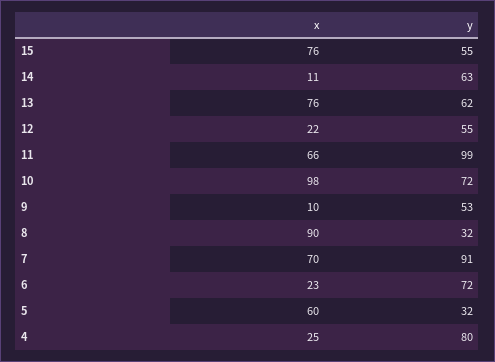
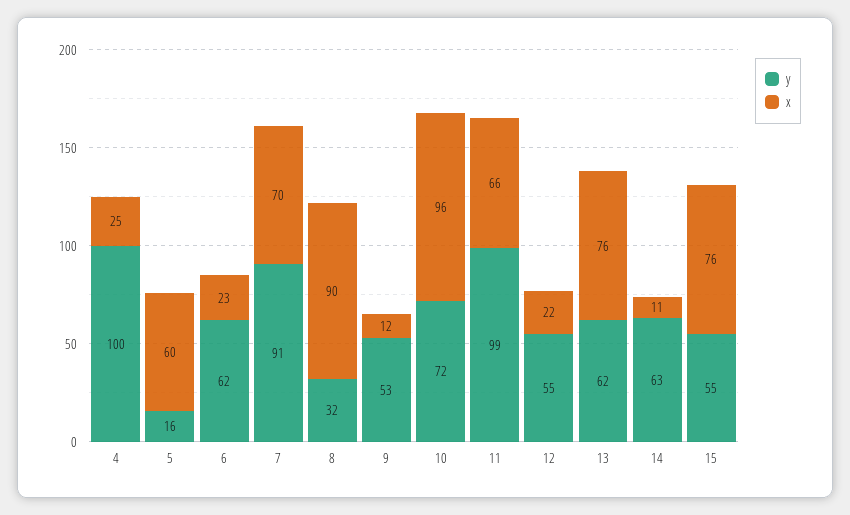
  {
    "x": {
      "15": 76,
      "14": 11,
      "13": 76,
      "12": 22,
      "11": 66,
-     "10": 98,
+     "10": 96,
-     "9": 10,
+     "9": 12,
      "8": 90,
      "7": 70,
      "6": 23,
      "5": 60,
      "4": 25
    },
    "y": {
      "15": 55,
      "14": 63,
      "13": 62,
      "12": 55,
      "11": 99,
      "10": 72,
      "9": 53,
      "8": 32,
      "7": 91,
-     "6": 72,
+     "6": 62,
-     "5": 32,
+     "5": 16,
-     "4": 80
+     "4": 100
    }
  }

